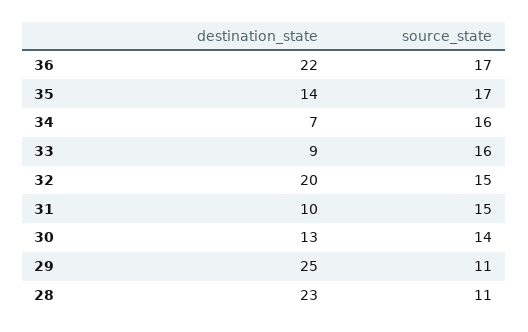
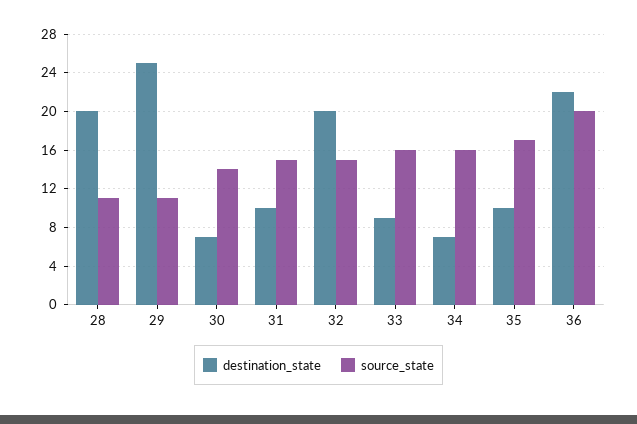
  {
    "destination_state": {
      "36": 22,
-     "35": 14,
+     "35": 10,
      "34": 7,
      "33": 9,
      "32": 20,
      "31": 10,
-     "30": 13,
+     "30": 7,
      "29": 25,
-     "28": 23
+     "28": 20
    },
    "source_state": {
-     "36": 17,
+     "36": 20,
      "35": 17,
      "34": 16,
      "33": 16,
      "32": 15,
      "31": 15,
      "30": 14,
      "29": 11,
      "28": 11
    }
  }

